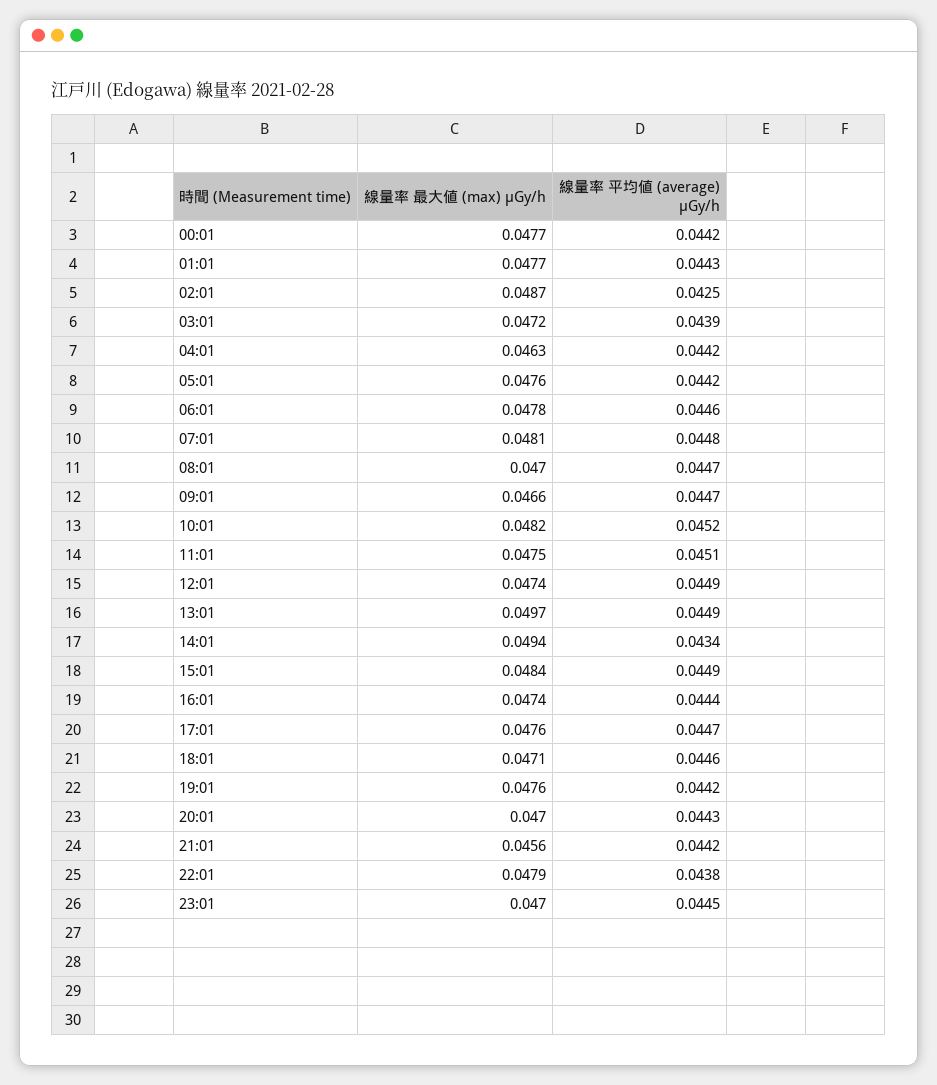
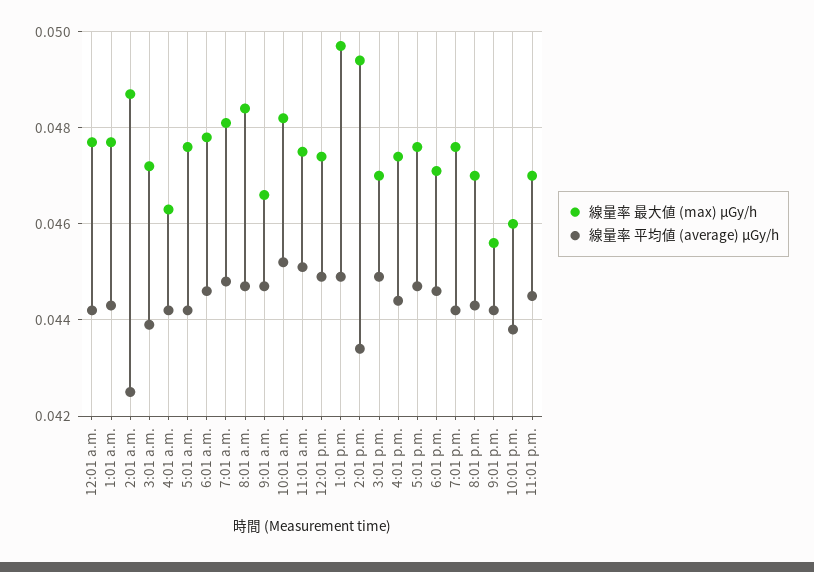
  {
    "線量率 最大値 (max) μGy/h": {
      "00:01": 0.0477,
      "01:01": 0.0477,
      "02:01": 0.0487,
      "03:01": 0.0472,
      "04:01": 0.0463,
      "05:01": 0.0476,
      "06:01": 0.0478,
      "07:01": 0.0481,
-     "08:01": 0.047,
+     "08:01": 0.0485,
      "09:01": 0.0466,
      "10:01": 0.0482,
      "11:01": 0.0475,
      "12:01": 0.0474,
      "13:01": 0.0497,
      "14:01": 0.0494,
-     "15:01": 0.0484,
+     "15:01": 0.047,
      "16:01": 0.0474,
      "17:01": 0.0476,
      "18:01": 0.0471,
      "19:01": 0.0476,
      "20:01": 0.047,
      "21:01": 0.0456,
-     "22:01": 0.0479,
+     "22:01": 0.046,
      "23:01": 0.047
    },
    "線量率 平均値 (average) μGy/h": {
      "00:01": 0.0442,
      "01:01": 0.0443,
      "02:01": 0.0425,
      "03:01": 0.0439,
      "04:01": 0.0442,
      "05:01": 0.0442,
      "06:01": 0.0446,
      "07:01": 0.0448,
      "08:01": 0.0447,
      "09:01": 0.0447,
      "10:01": 0.0452,
      "11:01": 0.0451,
      "12:01": 0.0449,
      "13:01": 0.0449,
      "14:01": 0.0434,
      "15:01": 0.0449,
      "16:01": 0.0444,
      "17:01": 0.0447,
      "18:01": 0.0446,
      "19:01": 0.0442,
      "20:01": 0.0443,
      "21:01": 0.0442,
      "22:01": 0.0438,
      "23:01": 0.0445
    }
  }

